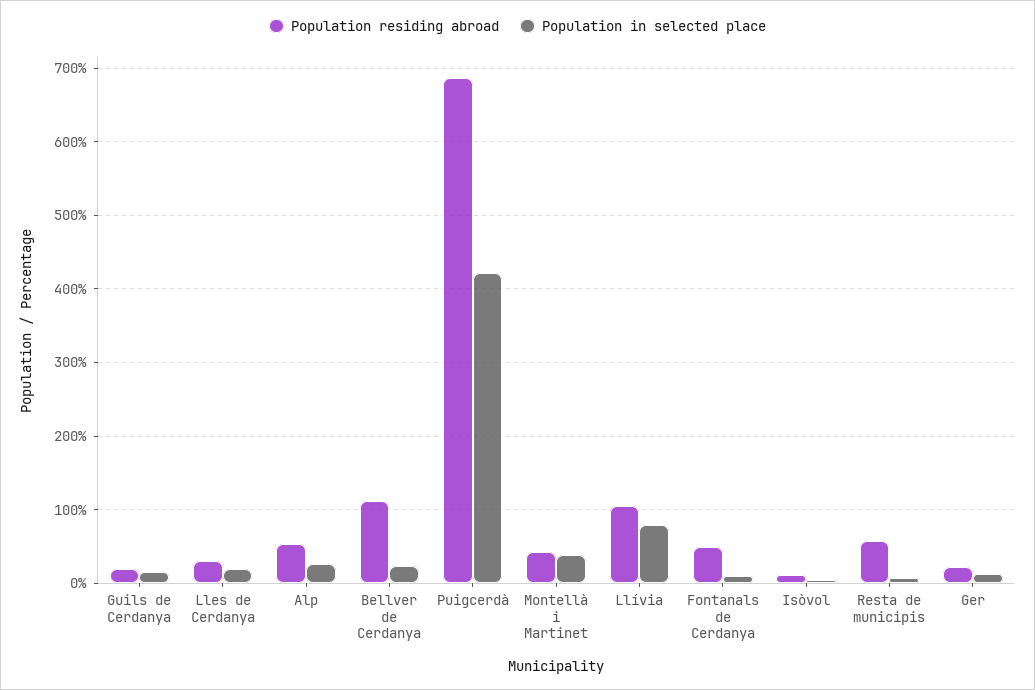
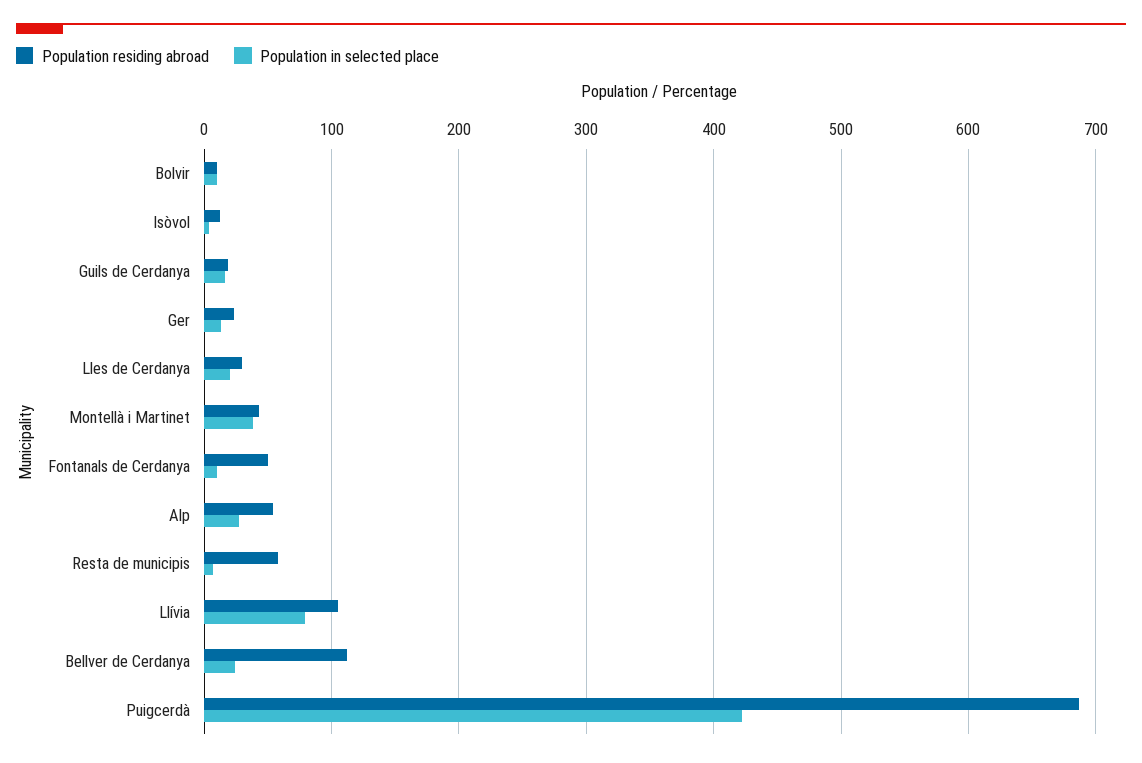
  {
    "Population residing abroad": {
      "Guils de Cerdanya": 20,
      "Lles de Cerdanya": 30,
      "Alp": 50,
      "Bellver de Cerdanya": 110,
      "Puigcerdà": 690,
      "Montellà i Martinet": 40,
      "Llívia": 110,
      "Fontanals de Cerdanya": 50,
      "Isòvol": 10,
      "Resta de municipis": 60,
-     "Ger": 20
+     "Ger": 20,
+     "Bolvir": 10
    },
    "Population in selected place": {
      "Guils de Cerdanya": 20,
      "Lles de Cerdanya": 20,
      "Alp": 30,
      "Bellver de Cerdanya": 20,
      "Puigcerdà": 420,
      "Montellà i Martinet": 40,
      "Llívia": 80,
      "Fontanals de Cerdanya": 10,
      "Isòvol": 0,
      "Resta de municipis": 10,
-     "Ger": 10
+     "Ger": 10,
+     "Bolvir": 10
    }
  }

